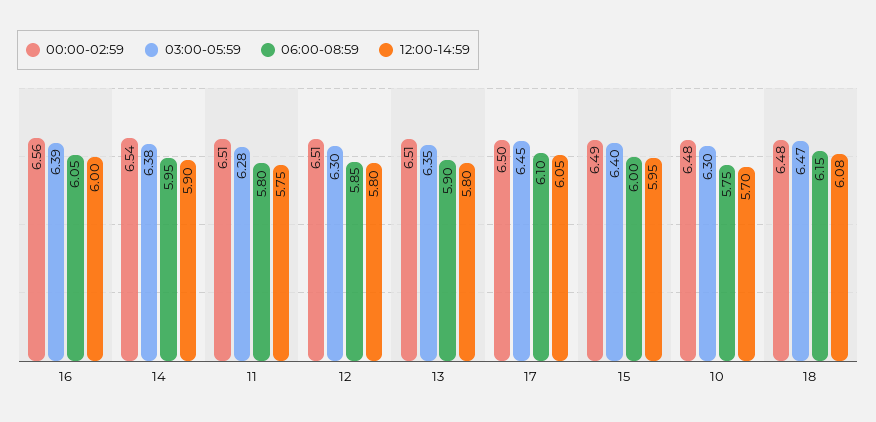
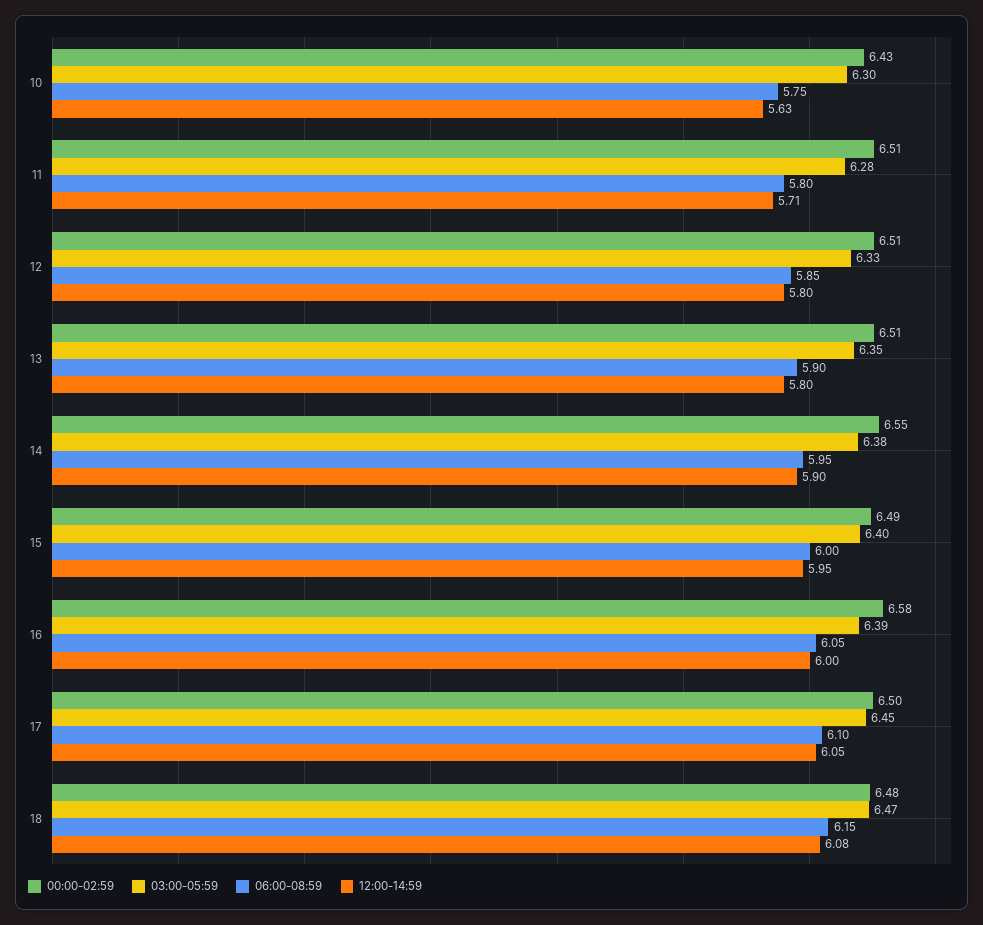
  {
    "00:00-02:59": {
-     "16": 6.56,
+     "16": 6.58,
-     "14": 6.54,
+     "14": 6.55,
      "11": 6.51,
      "12": 6.51,
      "13": 6.51,
      "17": 6.5,
      "15": 6.49,
-     "10": 6.48,
+     "10": 6.43,
      "18": 6.48
    },
    "03:00-05:59": {
      "16": 6.39,
      "14": 6.38,
      "11": 6.28,
-     "12": 6.3,
+     "12": 6.33,
      "13": 6.35,
      "17": 6.45,
      "15": 6.4,
      "10": 6.3,
      "18": 6.47
    },
    "06:00-08:59": {
      "16": 6.05,
      "14": 5.95,
      "11": 5.8,
      "12": 5.85,
      "13": 5.9,
      "17": 6.1,
      "15": 6,
      "10": 5.75,
      "18": 6.15
    },
    "12:00-14:59": {
      "16": 6,
      "14": 5.9,
-     "11": 5.75,
+     "11": 5.71,
      "12": 5.8,
      "13": 5.8,
      "17": 6.05,
      "15": 5.95,
-     "10": 5.7,
+     "10": 5.63,
      "18": 6.08
    }
  }

